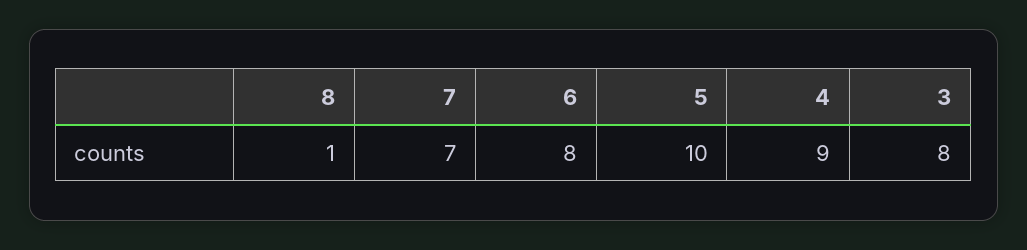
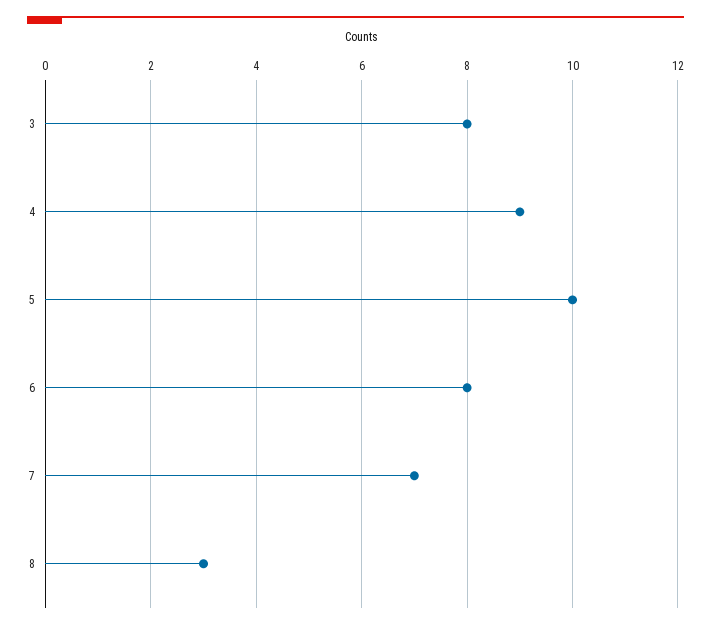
  {
-   "8": 1,
+   "8": 3,
    "7": 7,
    "6": 8,
    "5": 10,
    "4": 9,
    "3": 8
  }

